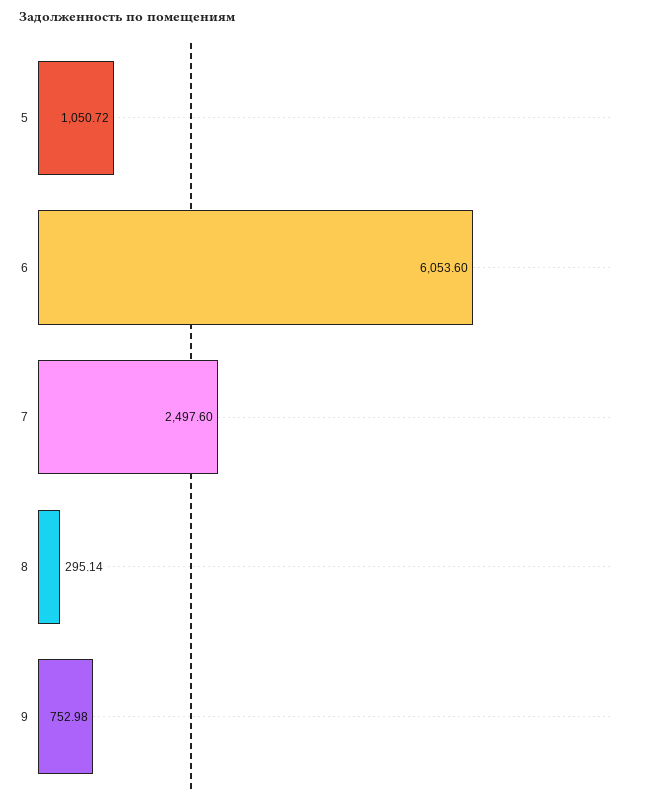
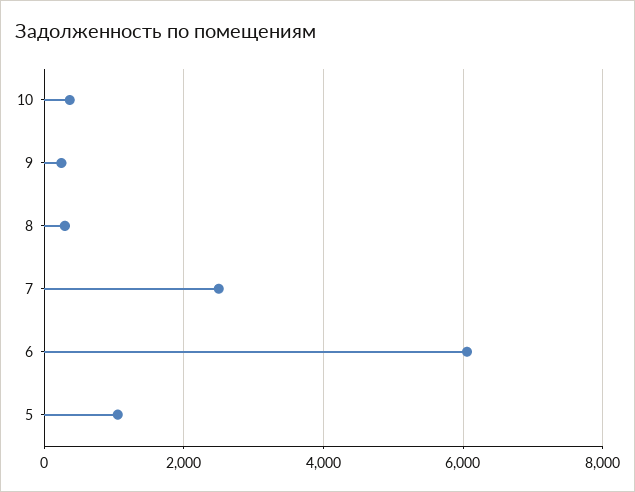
  {
    "5": 1050.72,
    "6": 6053.6,
    "7": 2497.6,
    "8": 295.14,
-   "9": 752.98
+   "9": 200,
+   "10": 400
  }

